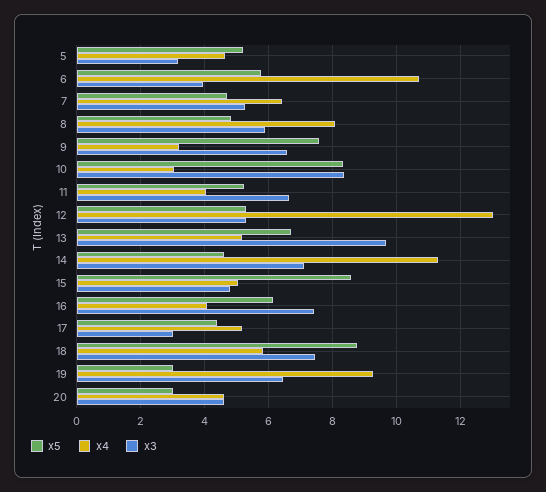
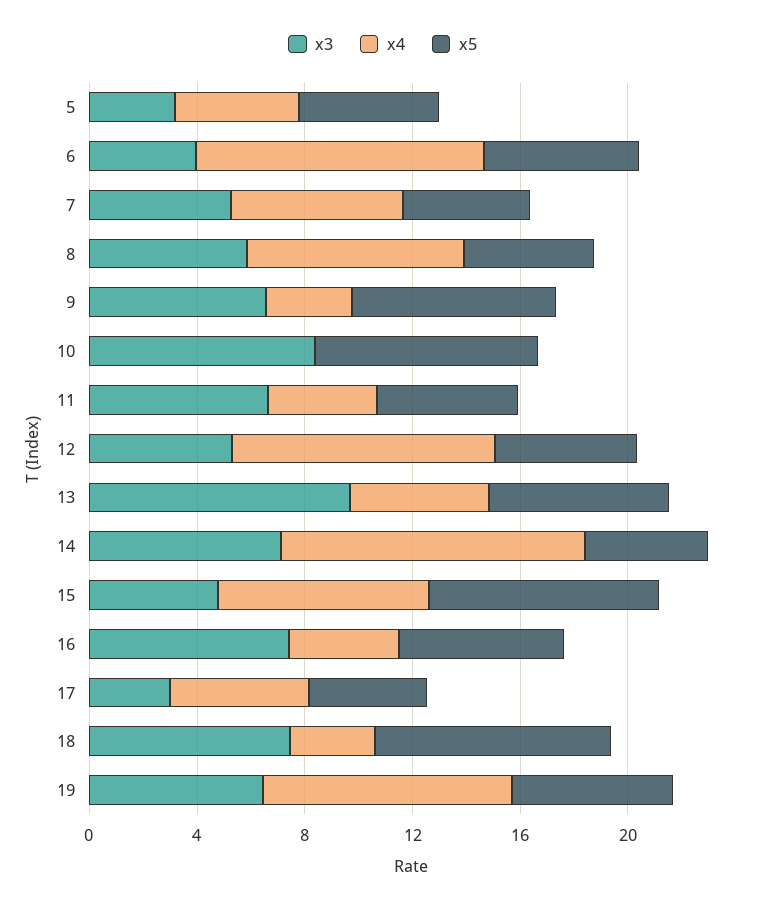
  {
    "x5": {
      "5": 5.2,
      "6": 5.8,
      "7": 4.8,
      "8": 4.8,
      "9": 7.6,
      "10": 8.4,
      "11": 5.2,
      "12": 5.2,
      "13": 6.8,
      "14": 4.6,
      "15": 8.6,
      "16": 6.2,
      "17": 4.4,
      "18": 8.8,
-     "19": 3,
+     "19": 6
-     "20": 3
    },
    "x4": {
      "5": 4.6,
      "6": 10.8,
      "7": 6.4,
      "8": 8,
      "9": 3.2,
-     "10": 3,
+     "10": 0,
      "11": 4,
-     "12": 13,
+     "12": 10,
      "13": 5.2,
      "14": 11.2,
-     "15": 5,
+     "15": 8,
      "16": 4,
      "17": 5.2,
-     "18": 5.8,
+     "18": 3,
-     "19": 9.2,
+     "19": 9.2
-     "20": 4.6
    },
    "x3": {
      "5": 3.2,
      "6": 4,
      "7": 5.2,
      "8": 5.8,
      "9": 6.6,
      "10": 8.4,
      "11": 6.6,
      "12": 5.2,
      "13": 9.6,
      "14": 7.2,
      "15": 4.8,
      "16": 7.4,
      "17": 3,
      "18": 7.4,
-     "19": 6.4,
+     "19": 6.4
-     "20": 4.6
    }
  }

